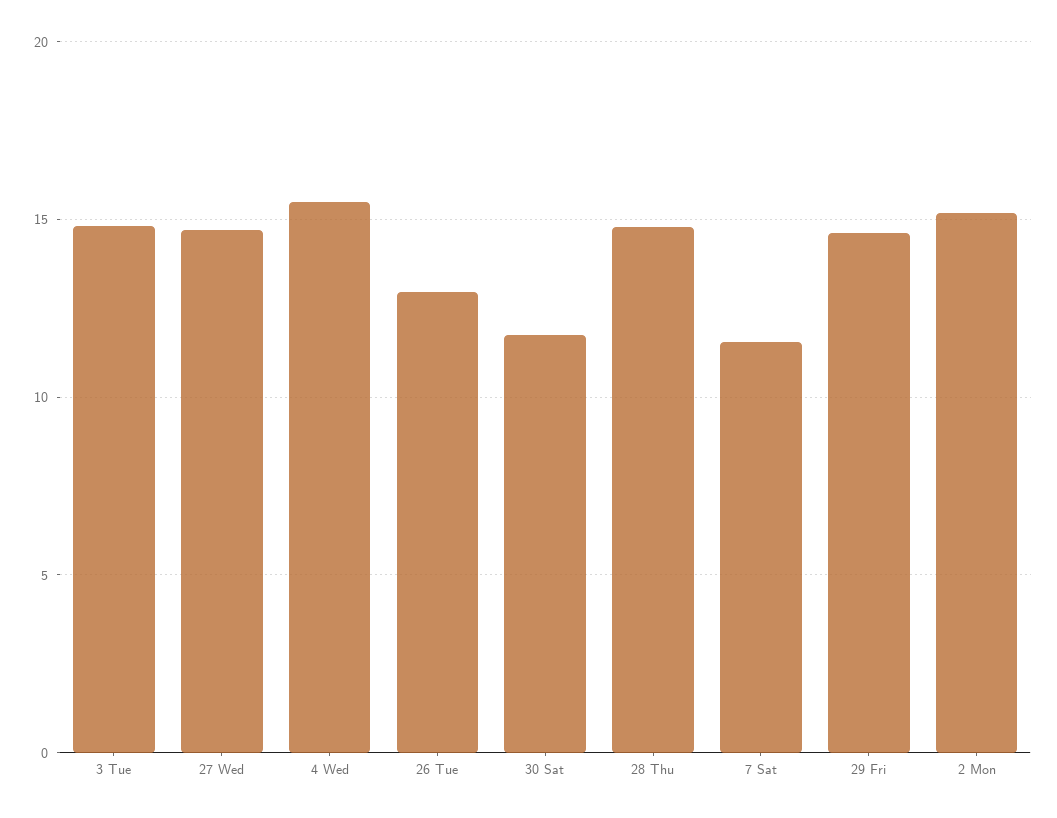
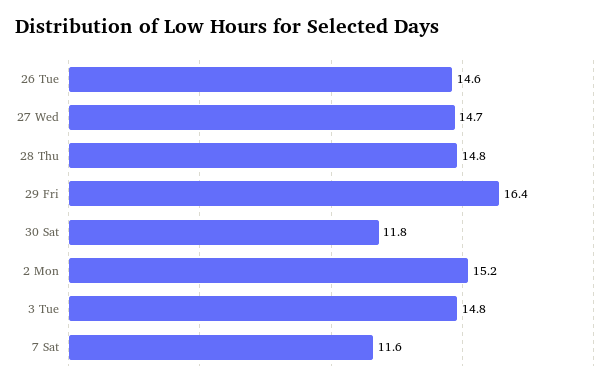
  {
    "3 Tue": 14.8,
    "27 Wed": 14.7,
-   "4 Wed": 15.5,
-   "26 Tue": 13,
+   "26 Tue": 14.6,
    "30 Sat": 11.8,
    "28 Thu": 14.8,
    "7 Sat": 11.6,
-   "29 Fri": 14.5,
+   "29 Fri": 16.4,
    "2 Mon": 15.2
  }

